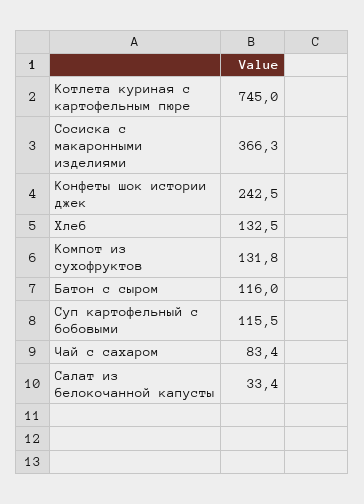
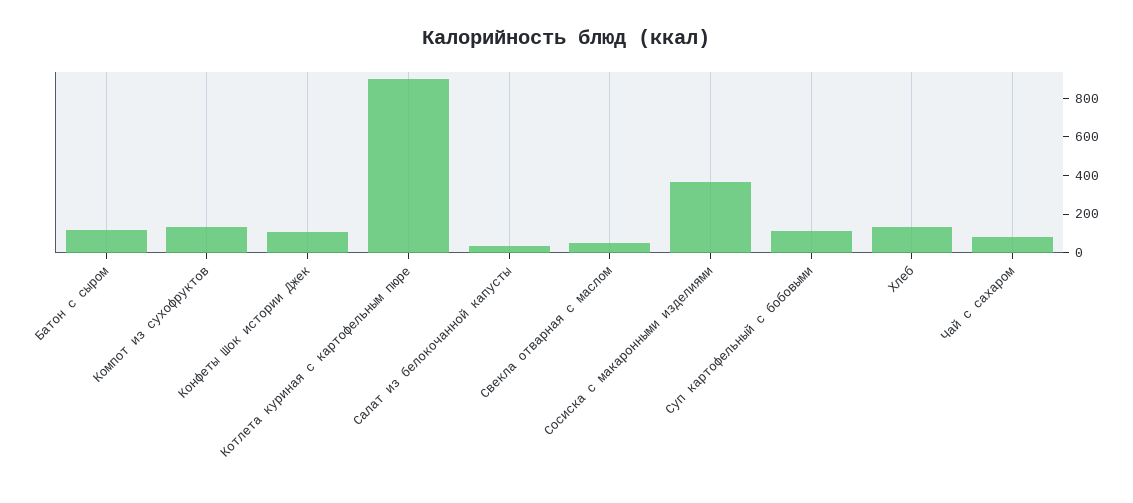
  {
-   "Котлета куриная с картофельным пюре": 745,
+   "Котлета куриная с картофельным пюре": 900,
    "Сосиска с макаронными изделиями": 366.3,
-   "Конфеты шок истории джек": 242.5,
+   "Конфеты шок истории джек": 100,
    "Хлеб": 132.5,
    "Компот из сухофруктов": 131.8,
    "Батон с сыром": 116,
    "Суп картофельный с бобовыми": 115.5,
    "Чай с сахаром": 83.4,
-   "Салат из белокочанной капусты": 33.4
+   "Салат из белокочанной капусты": 33.4,
+   "Свекла отварная с маслом": 50
  }

